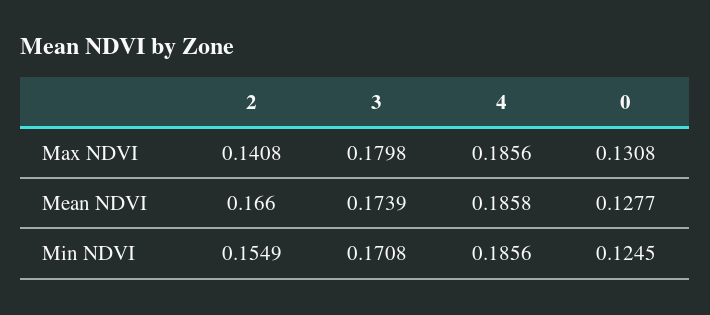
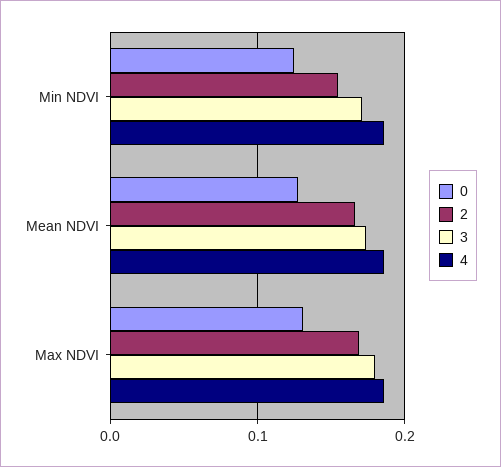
  {
    "2": {
-     "Max NDVI": 0.1408,
+     "Max NDVI": 0.17,
      "Mean NDVI": 0.166,
      "Min NDVI": 0.1549
    },
    "3": {
      "Max NDVI": 0.1798,
      "Mean NDVI": 0.1739,
      "Min NDVI": 0.1708
    },
    "4": {
      "Max NDVI": 0.1856,
      "Mean NDVI": 0.1858,
      "Min NDVI": 0.1856
    },
    "0": {
      "Max NDVI": 0.1308,
      "Mean NDVI": 0.1277,
      "Min NDVI": 0.1245
    }
  }

